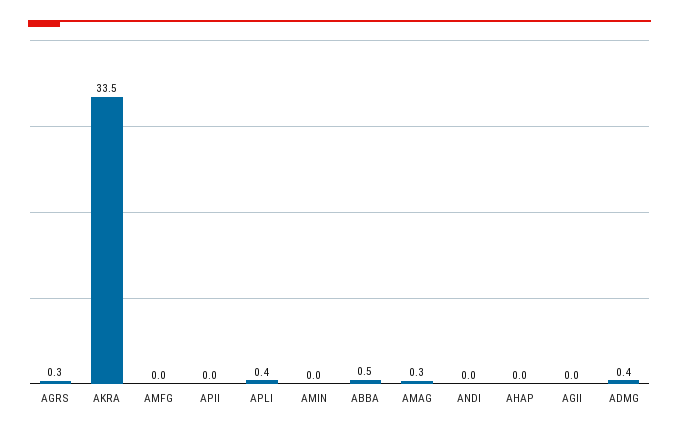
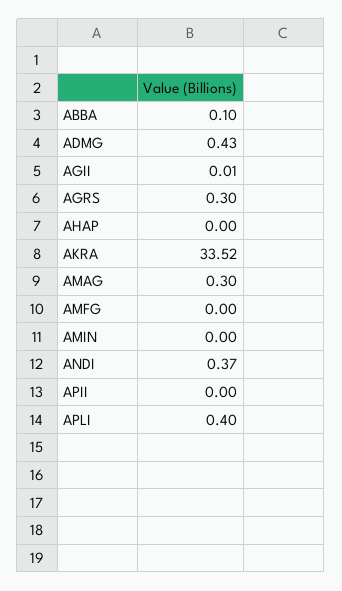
  {
    "AGRS": 0.3,
    "AKRA": 33.52,
    "AMFG": 0,
    "APII": 0,
    "APLI": 0.4,
    "AMIN": 0,
-   "ABBA": 0.5,
+   "ABBA": 0.1,
    "AMAG": 0.3,
-   "ANDI": 0,
+   "ANDI": 0.37,
    "AHAP": 0,
    "AGII": 0.01,
    "ADMG": 0.43
  }

